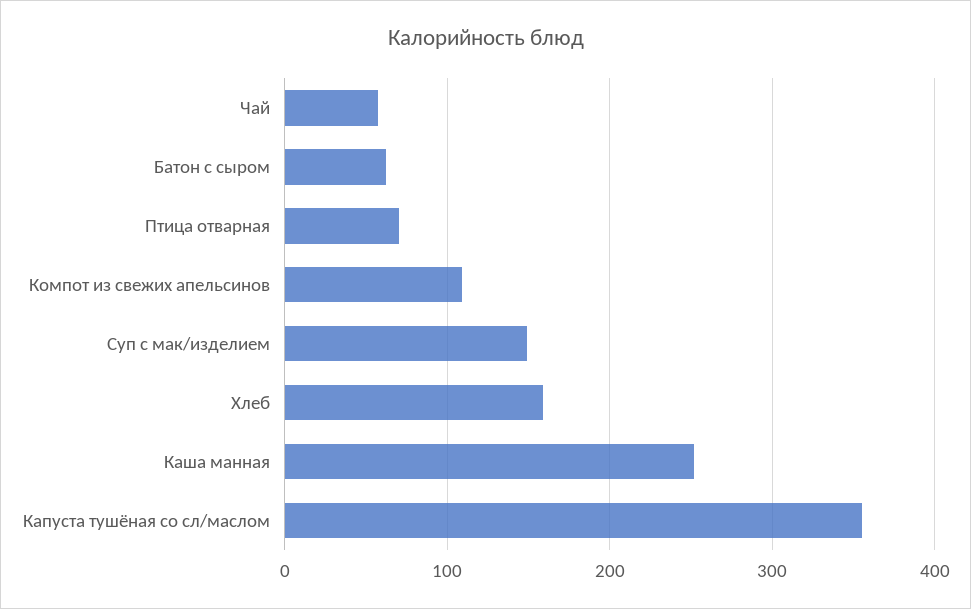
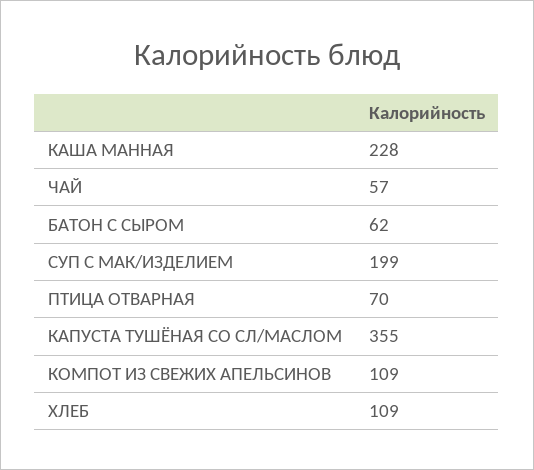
  {
    "Чай": 57,
    "Батон с сыром": 62,
    "Птица отварная": 70,
    "Компот из свежих апельсинов": 109,
-   "Суп с мак/изделием": 150,
+   "Суп с мак/изделием": 199,
-   "Хлеб": 160,
+   "Хлеб": 109,
-   "Каша манная": 250,
+   "Каша манная": 228,
    "Капуста тушёная со сл/маслом": 355
  }

